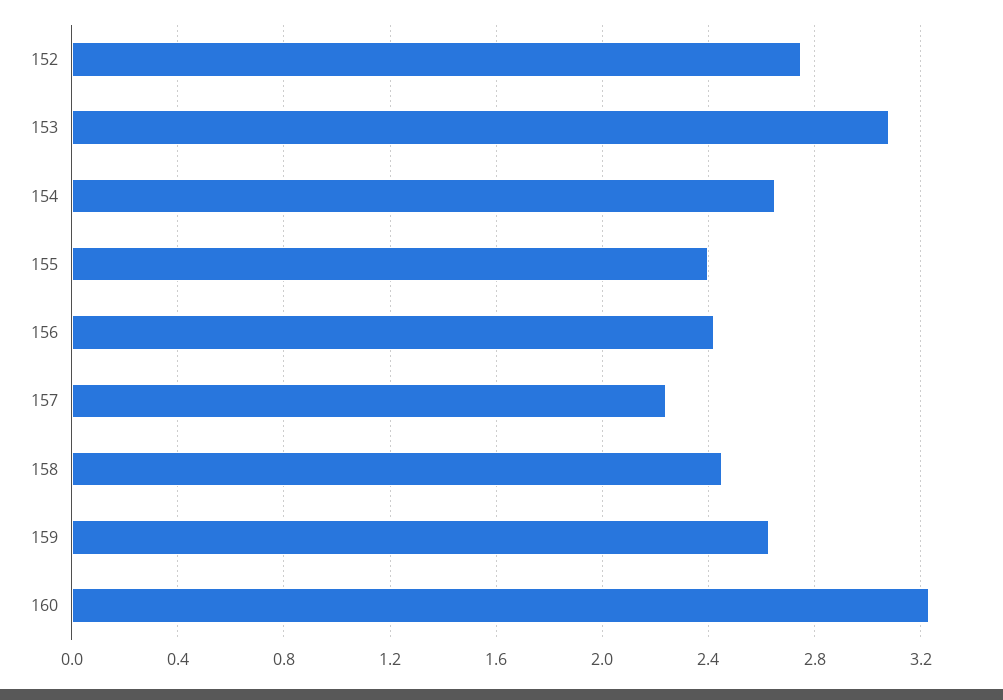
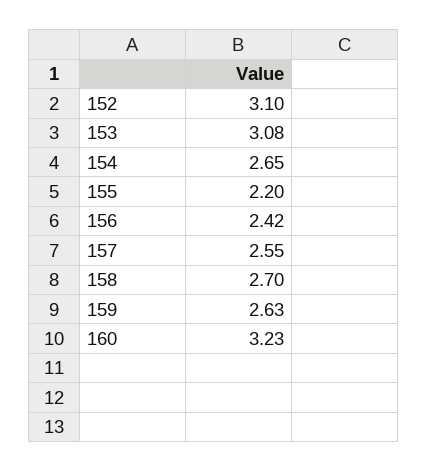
  {
-   "152": 2.75,
+   "152": 3.1,
    "153": 3.08,
    "154": 2.65,
-   "155": 2.4,
+   "155": 2.2,
    "156": 2.42,
-   "157": 2.25,
+   "157": 2.55,
-   "158": 2.45,
+   "158": 2.7,
    "159": 2.63,
    "160": 3.23
  }

